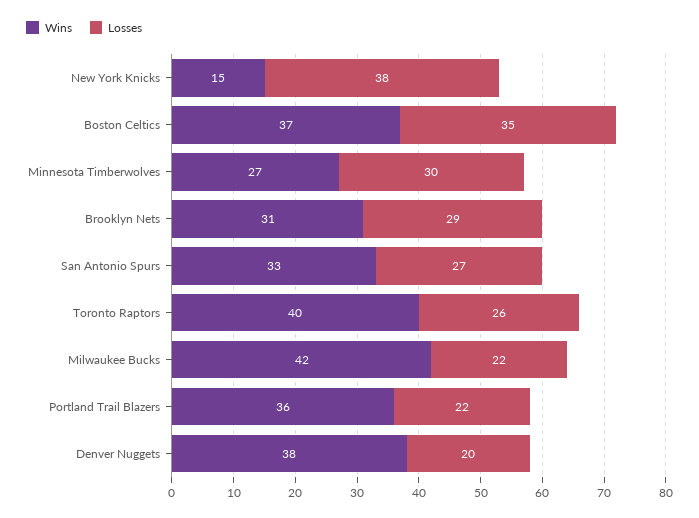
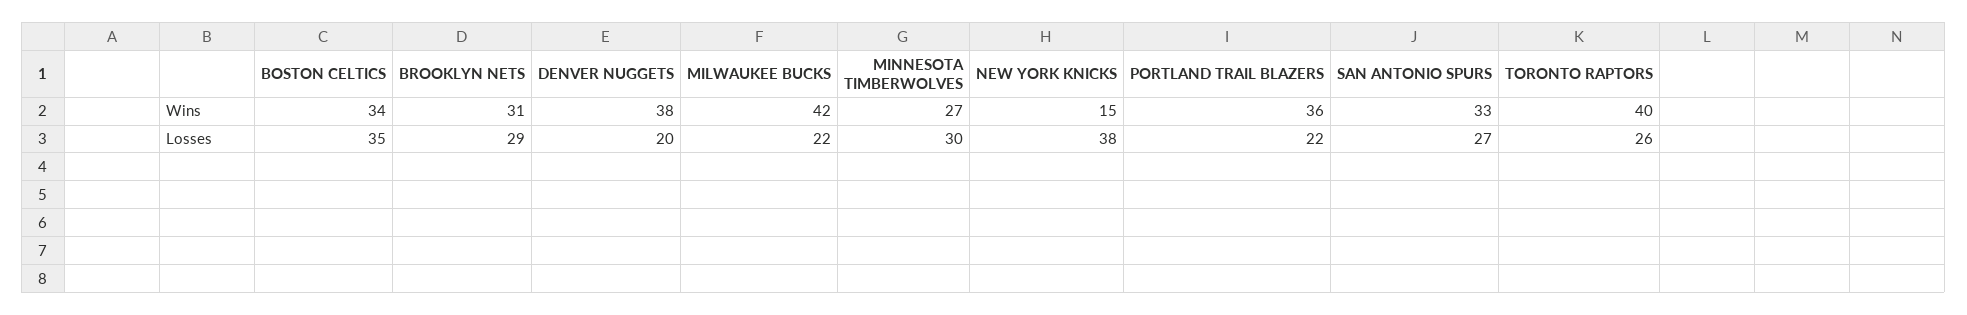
  {
    "Wins": {
      "New York Knicks": 15,
-     "Boston Celtics": 37,
+     "Boston Celtics": 34,
      "Minnesota Timberwolves": 27,
      "Brooklyn Nets": 31,
      "San Antonio Spurs": 33,
      "Toronto Raptors": 40,
      "Milwaukee Bucks": 42,
      "Portland Trail Blazers": 36,
      "Denver Nuggets": 38
    },
    "Losses": {
      "New York Knicks": 38,
      "Boston Celtics": 35,
      "Minnesota Timberwolves": 30,
      "Brooklyn Nets": 29,
      "San Antonio Spurs": 27,
      "Toronto Raptors": 26,
      "Milwaukee Bucks": 22,
      "Portland Trail Blazers": 22,
      "Denver Nuggets": 20
    }
  }

